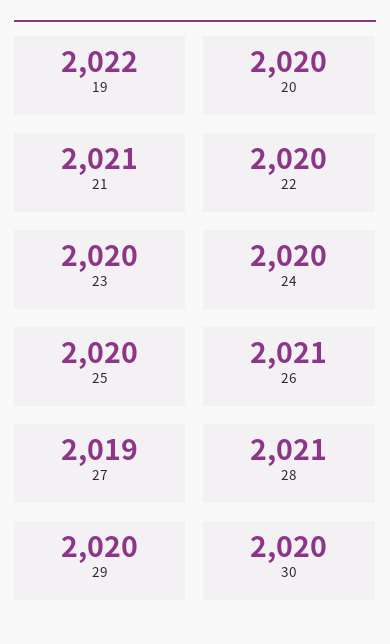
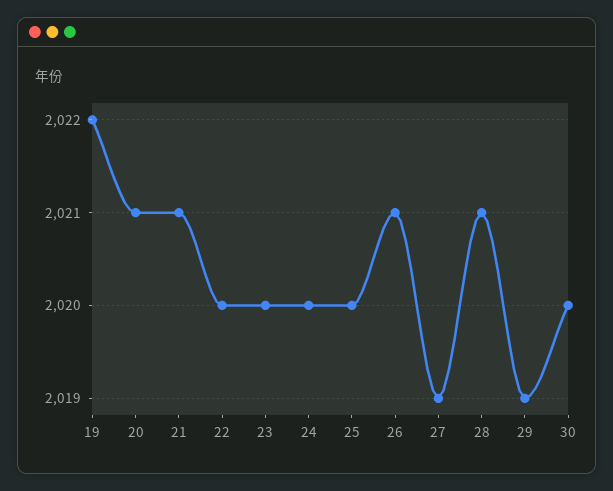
  {
    "19": 2022,
-   "20": 2020,
+   "20": 2021,
    "21": 2021,
    "22": 2020,
    "23": 2020,
    "24": 2020,
    "25": 2020,
    "26": 2021,
    "27": 2019,
    "28": 2021,
-   "29": 2020,
+   "29": 2019,
    "30": 2020
  }

